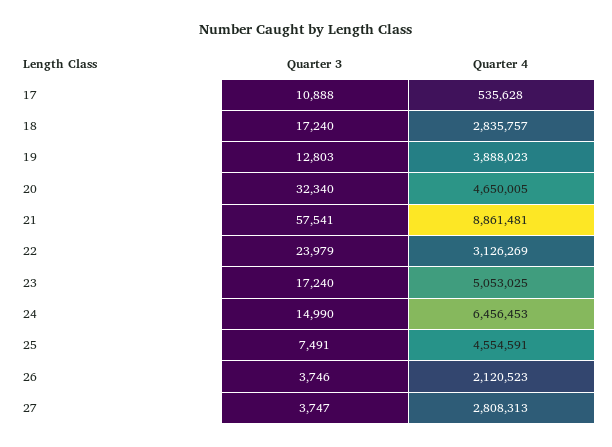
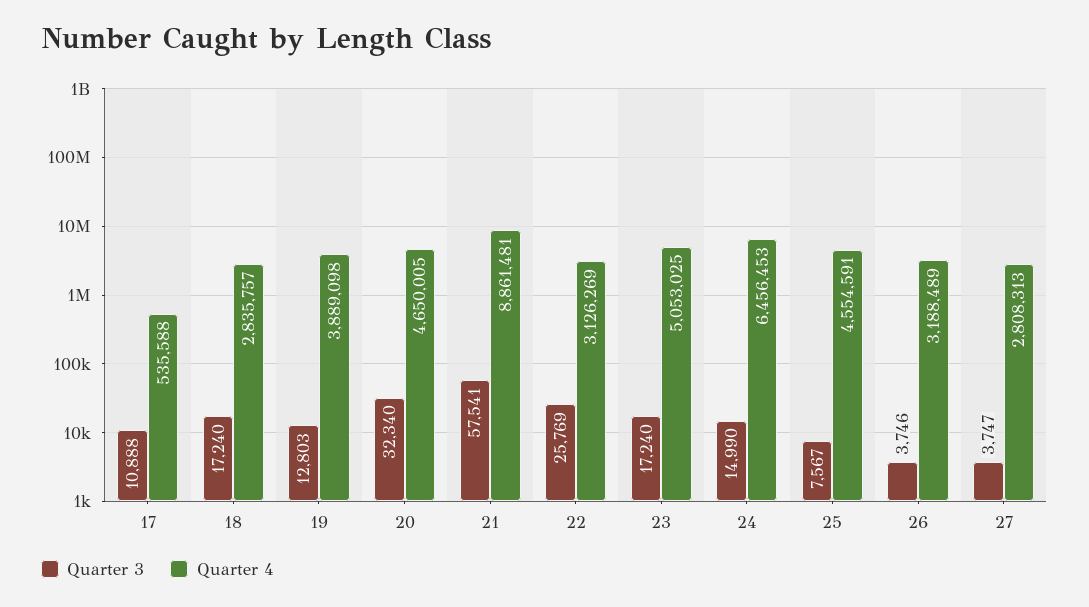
  {
    "Quarter 3": {
      "17": 10888,
      "18": 17240,
      "19": 12803,
      "20": 32340,
      "21": 57541,
-     "22": 23979,
+     "22": 25769,
      "23": 17240,
      "24": 14990,
-     "25": 7491,
+     "25": 7567,
      "26": 3746,
      "27": 3747
    },
    "Quarter 4": {
-     "17": 535628,
+     "17": 535588,
      "18": 2835757,
-     "19": 3888023,
+     "19": 3889098,
      "20": 4650005,
      "21": 8861481,
      "22": 3126269,
      "23": 5053025,
      "24": 6456453,
      "25": 4554591,
-     "26": 2120523,
+     "26": 3188489,
      "27": 2808313
    }
  }

